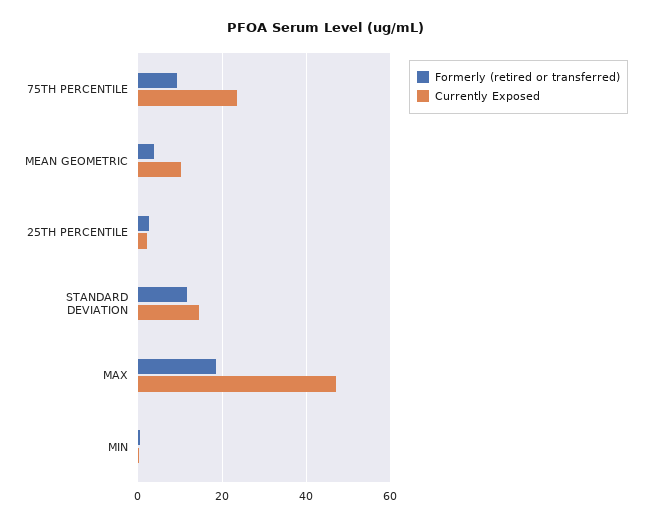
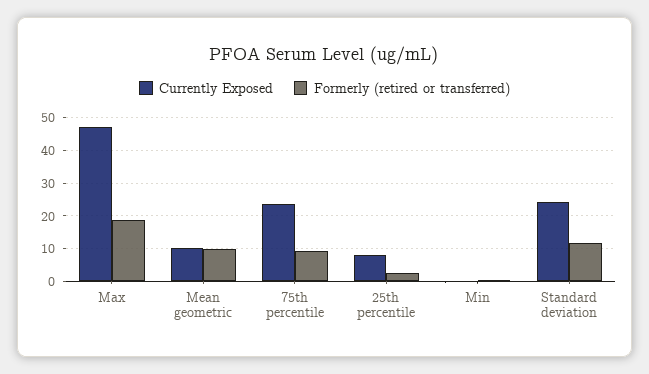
  {
    "Formerly (retired or transferred)": {
      "75TH PERCENTILE": 10,
-     "MEAN GEOMETRIC": 4,
+     "MEAN GEOMETRIC": 10,
      "25TH PERCENTILE": 2,
      "STANDARD DEVIATION": 12,
      "MAX": 18,
      "MIN": 0
    },
    "Currently Exposed": {
      "75TH PERCENTILE": 24,
      "MEAN GEOMETRIC": 10,
-     "25TH PERCENTILE": 2,
+     "25TH PERCENTILE": 8,
-     "STANDARD DEVIATION": 14,
+     "STANDARD DEVIATION": 24,
      "MAX": 48,
      "MIN": 0
    }
  }

